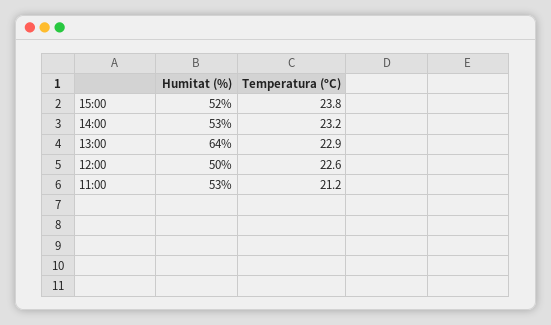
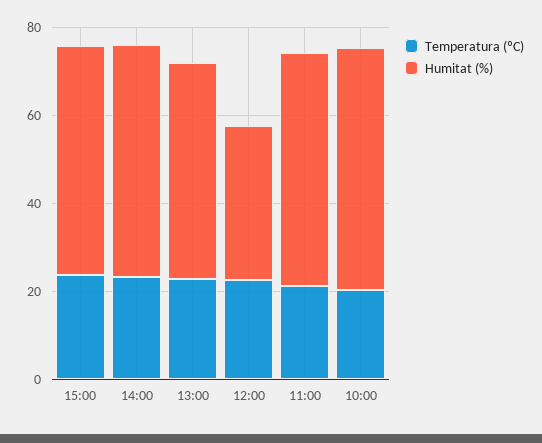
  {
    "Humitat (%)": {
      "15:00": 52,
      "14:00": 53,
-     "13:00": 64,
+     "13:00": 50,
-     "12:00": 50,
+     "12:00": 35,
-     "11:00": 53
+     "11:00": 53,
+     "10:00": 55
    },
    "Temperatura (ºC)": {
      "15:00": 23.8,
      "14:00": 23.2,
      "13:00": 22.9,
      "12:00": 22.6,
-     "11:00": 21.2
+     "11:00": 21.2,
+     "10:00": 20
    }
  }

